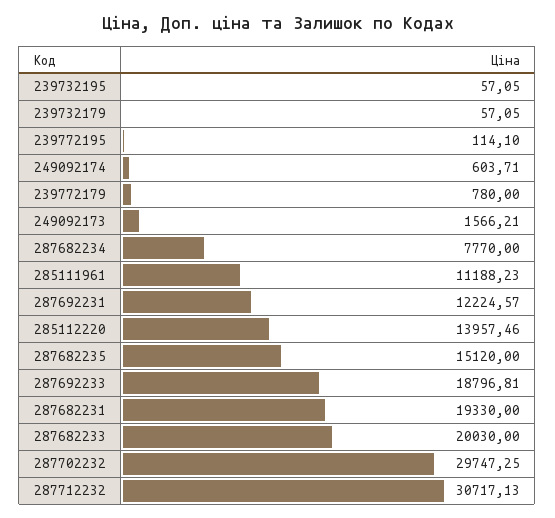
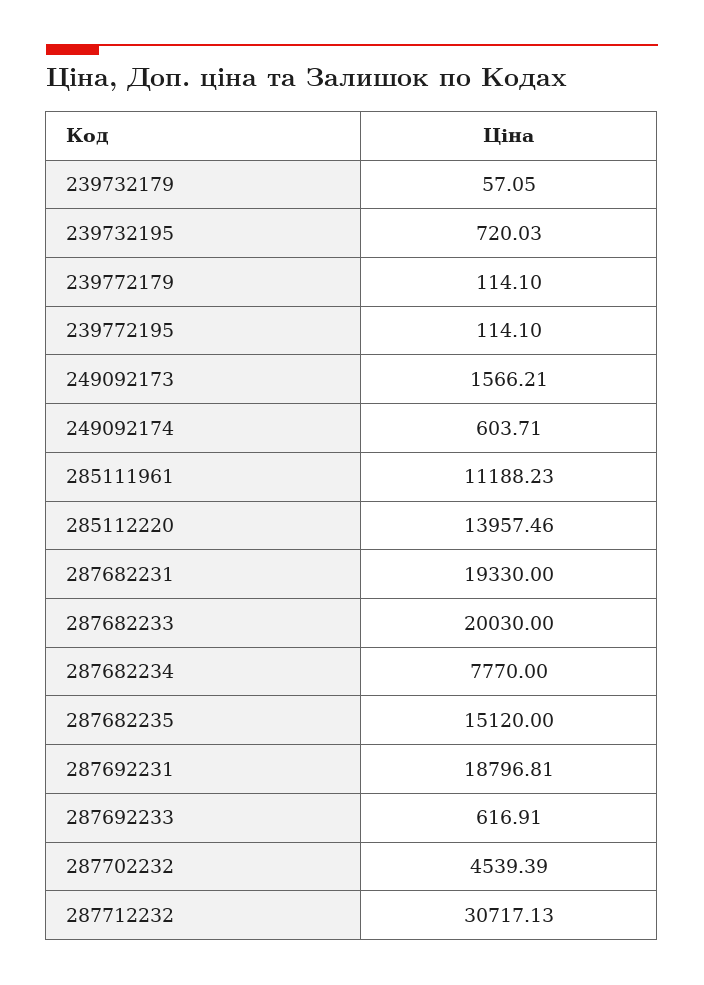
  {
-   "239732195": 57.05,
+   "239732195": 720.03,
    "239732179": 57.05,
    "239772195": 114.1,
    "249092174": 603.71,
-   "239772179": 780,
+   "239772179": 114.1,
    "249092173": 1566.21,
    "287682234": 7770,
    "285111961": 11188.23,
-   "287692231": 12224.57,
+   "287692231": 18796.81,
    "285112220": 13957.46,
    "287682235": 15120,
-   "287692233": 18796.81,
+   "287692233": 616.91,
    "287682231": 19330,
    "287682233": 20030,
-   "287702232": 29747.25,
+   "287702232": 4539.39,
    "287712232": 30717.13
  }

